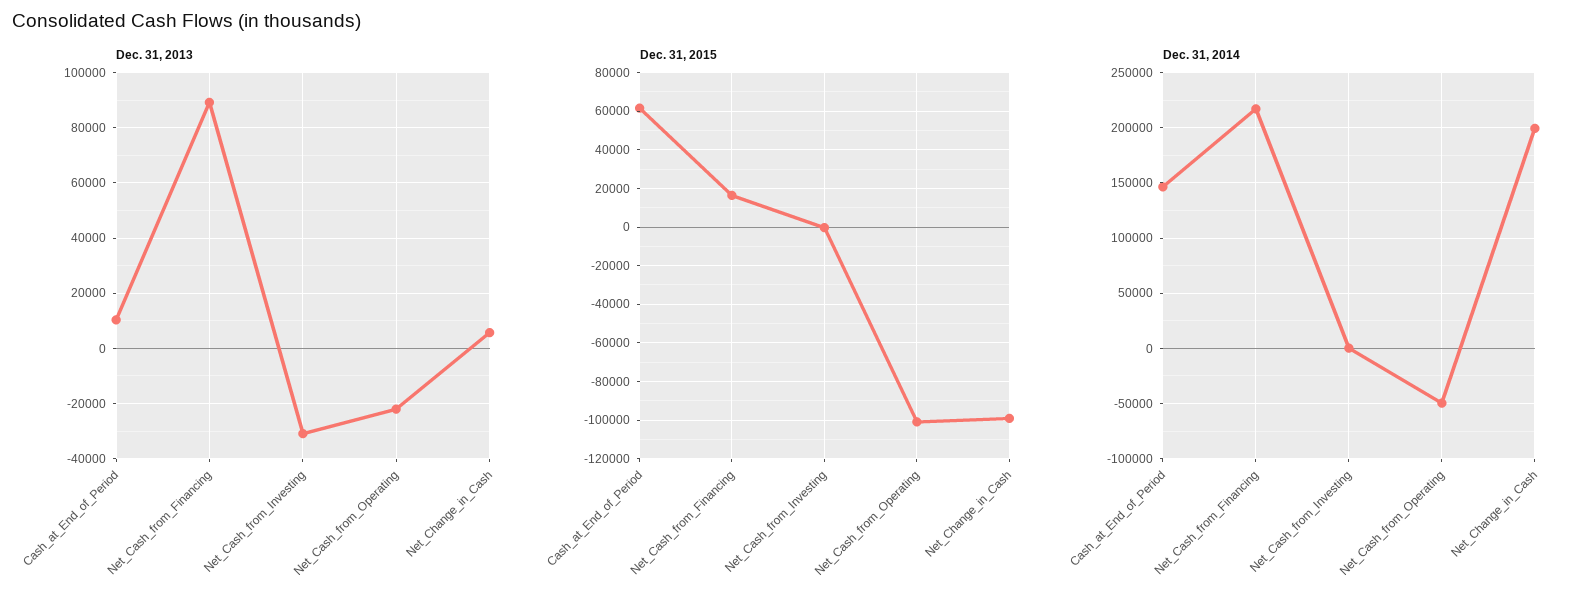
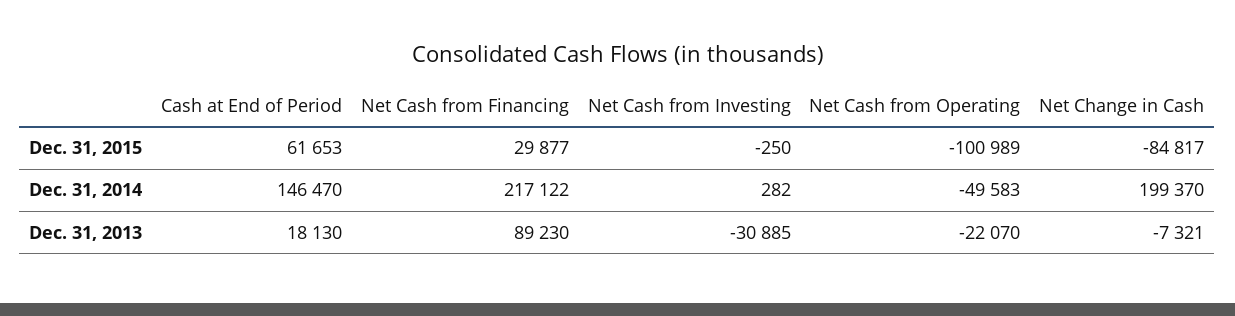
  {
    "Dec. 31, 2013": {
-     "Cash_at_End_of_Period": 10000,
+     "Cash_at_End_of_Period": 18130,
      "Net_Cash_from_Financing": 89230,
      "Net_Cash_from_Investing": -30885,
      "Net_Cash_from_Operating": -22070,
-     "Net_Change_in_Cash": 5000
+     "Net_Change_in_Cash": -7321
    },
    "Dec. 31, 2015": {
      "Cash_at_End_of_Period": 61653,
-     "Net_Cash_from_Financing": 15000,
+     "Net_Cash_from_Financing": 29877,
      "Net_Cash_from_Investing": -250,
      "Net_Cash_from_Operating": -100989,
-     "Net_Change_in_Cash": -100000
+     "Net_Change_in_Cash": -84817
    },
    "Dec. 31, 2014": {
      "Cash_at_End_of_Period": 146470,
      "Net_Cash_from_Financing": 217122,
      "Net_Cash_from_Investing": 282,
      "Net_Cash_from_Operating": -49583,
      "Net_Change_in_Cash": 199370
    }
  }

